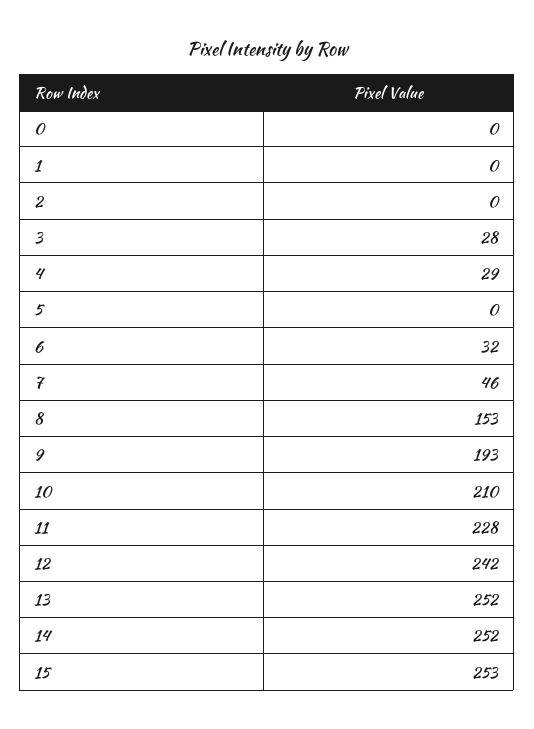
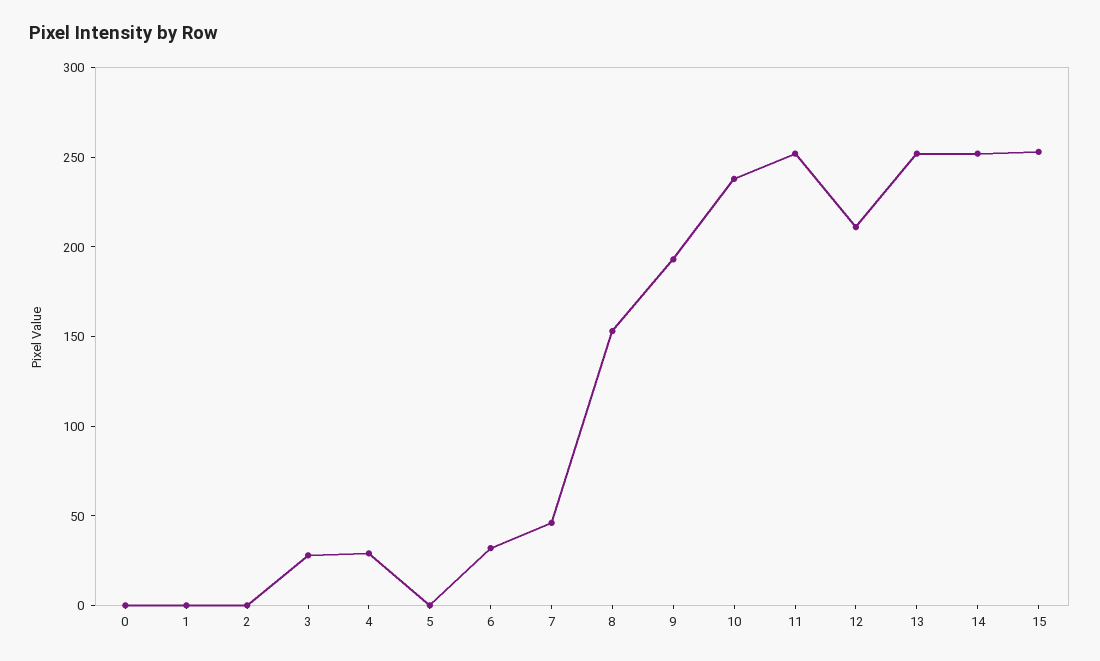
  {
    "0": 0,
    "1": 0,
    "2": 0,
    "3": 28,
    "4": 29,
    "5": 0,
    "6": 32,
    "7": 46,
    "8": 153,
    "9": 193,
-   "10": 210,
+   "10": 240,
-   "11": 228,
+   "11": 250,
-   "12": 242,
+   "12": 210,
    "13": 252,
    "14": 252,
    "15": 253
  }

